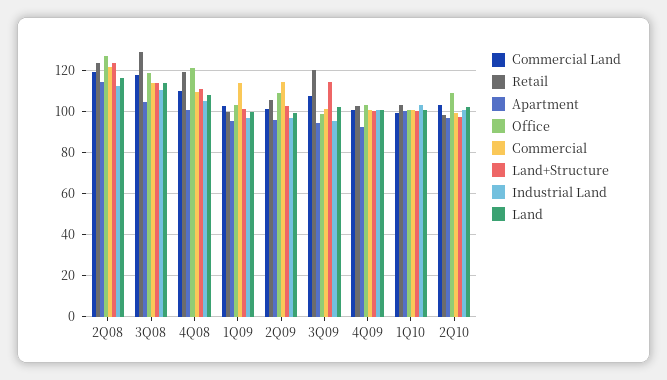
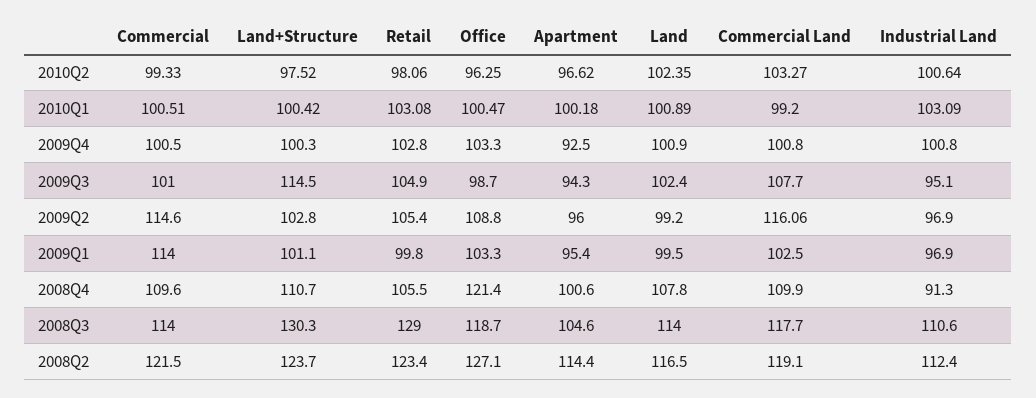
  {
    "Commercial Land": {
      "2Q08": 119.1,
      "3Q08": 117.7,
      "4Q08": 109.9,
      "1Q09": 102.5,
-     "2Q09": 100,
+     "2Q09": 116.06,
      "3Q09": 107.7,
      "4Q09": 100.8,
      "1Q10": 99.2,
      "2Q10": 103.27
    },
    "Retail": {
      "2Q08": 123.4,
      "3Q08": 129,
-     "4Q08": 120,
+     "4Q08": 105.5,
      "1Q09": 99.8,
      "2Q09": 105.4,
-     "3Q09": 120,
+     "3Q09": 104.9,
      "4Q09": 102.8,
      "1Q10": 103.08,
      "2Q10": 98.06
    },
    "Apartment": {
      "2Q08": 114.4,
      "3Q08": 104.6,
      "4Q08": 100.6,
      "1Q09": 95.4,
      "2Q09": 96,
      "3Q09": 94.3,
      "4Q09": 92.5,
      "1Q10": 100.18,
      "2Q10": 96.62
    },
    "Office": {
      "2Q08": 127.1,
      "3Q08": 118.7,
      "4Q08": 121.4,
      "1Q09": 103.3,
      "2Q09": 108.8,
      "3Q09": 98.7,
      "4Q09": 103.3,
      "1Q10": 100.47,
-     "2Q10": 110
+     "2Q10": 96.25
    },
    "Commercial": {
      "2Q08": 121.5,
      "3Q08": 114,
      "4Q08": 109.6,
      "1Q09": 114,
      "2Q09": 114.6,
      "3Q09": 101,
      "4Q09": 100.5,
      "1Q10": 100.51,
      "2Q10": 99.33
    },
    "Land+Structure": {
      "2Q08": 123.7,
-     "3Q08": 115,
+     "3Q08": 130.3,
      "4Q08": 110.7,
      "1Q09": 101.1,
      "2Q09": 102.8,
      "3Q09": 114.5,
      "4Q09": 100.3,
      "1Q10": 100.42,
      "2Q10": 97.52
    },
    "Industrial Land": {
      "2Q08": 112.4,
      "3Q08": 110.6,
-     "4Q08": 105,
+     "4Q08": 91.3,
      "1Q09": 96.9,
      "2Q09": 96.9,
      "3Q09": 95.1,
      "4Q09": 100.8,
      "1Q10": 103.09,
      "2Q10": 100.64
    },
    "Land": {
      "2Q08": 116.5,
      "3Q08": 114,
      "4Q08": 107.8,
      "1Q09": 99.5,
      "2Q09": 99.2,
      "3Q09": 102.4,
      "4Q09": 100.9,
      "1Q10": 100.89,
      "2Q10": 102.35
    }
  }

